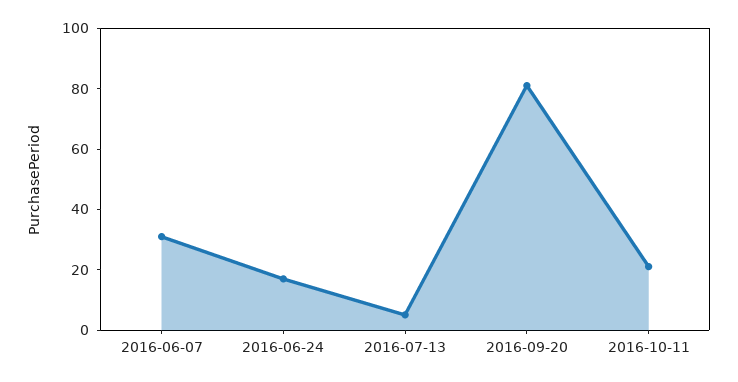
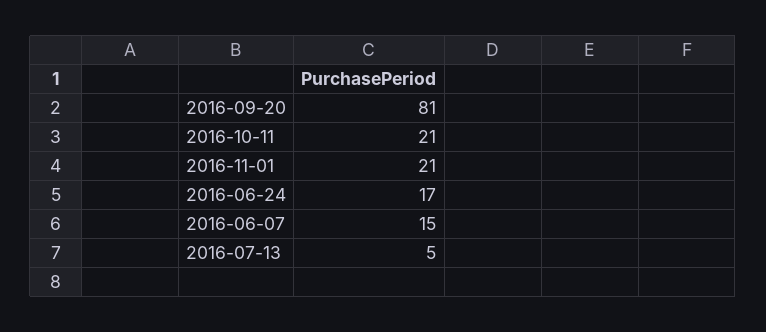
  {
-   "2016-06-07": 30,
+   "2016-06-07": 15,
    "2016-06-24": 17,
    "2016-07-13": 5,
    "2016-09-20": 81,
-   "2016-10-11": 21
+   "2016-10-11": 21,
+   "2016-11-01": 21
  }

